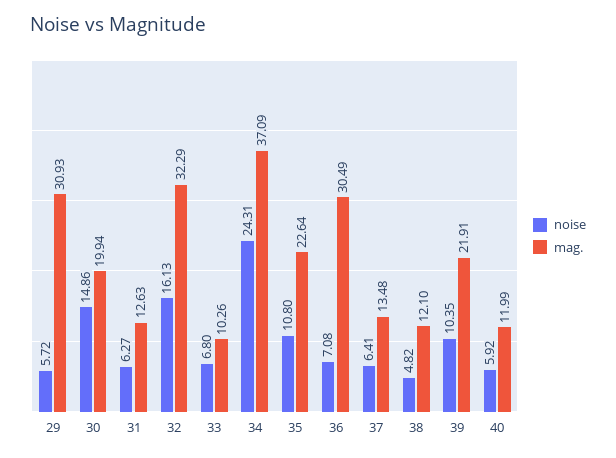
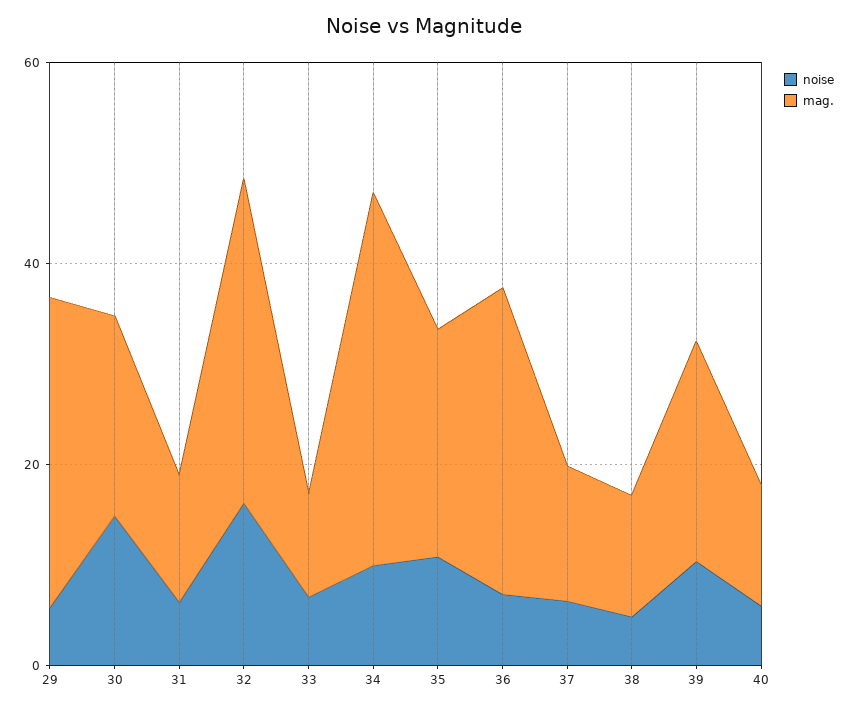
  {
    "noise": {
      "29": 5.72,
      "30": 14.86,
      "31": 6.27,
      "32": 16.13,
      "33": 6.8,
-     "34": 24.31,
+     "34": 10,
      "35": 10.8,
      "36": 7.08,
      "37": 6.41,
      "38": 4.82,
      "39": 10.35,
      "40": 5.92
    },
    "mag.": {
      "29": 30.93,
      "30": 19.94,
      "31": 12.63,
      "32": 32.29,
      "33": 10.26,
      "34": 37.09,
      "35": 22.64,
      "36": 30.49,
      "37": 13.48,
      "38": 12.1,
      "39": 21.91,
      "40": 11.99
    }
  }

